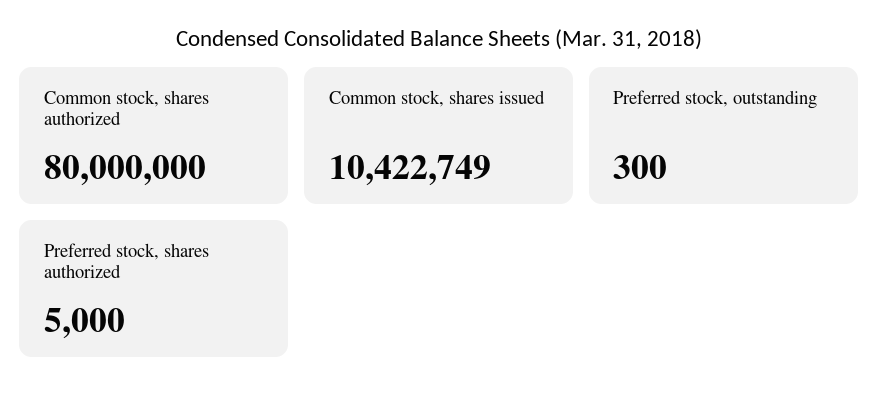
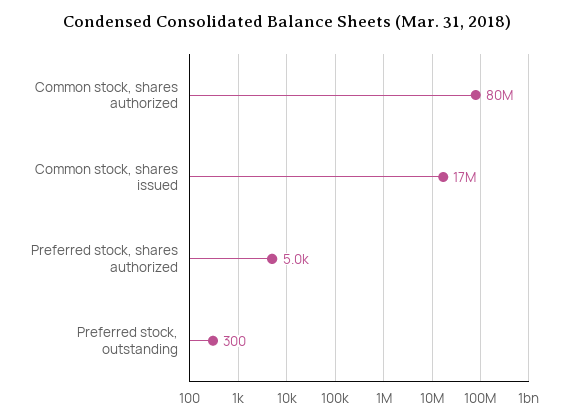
  {
    "Common stock, shares authorized": 80000000,
-   "Common stock, shares issued": 10422749,
+   "Common stock, shares issued": 17000000,
    "Preferred stock, outstanding": 300,
    "Preferred stock, shares authorized": 5000
  }

